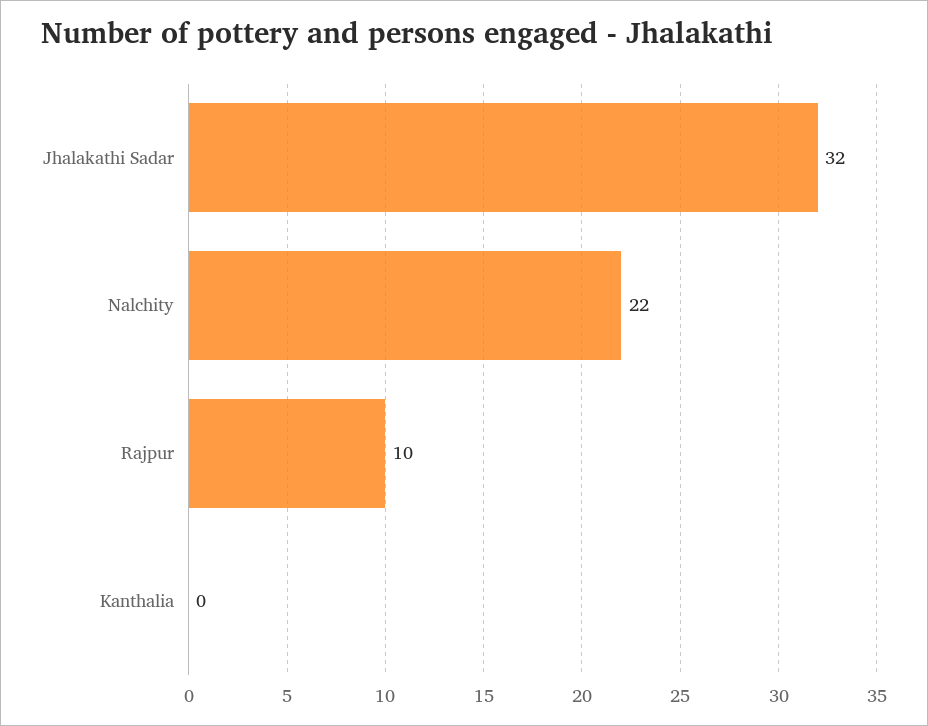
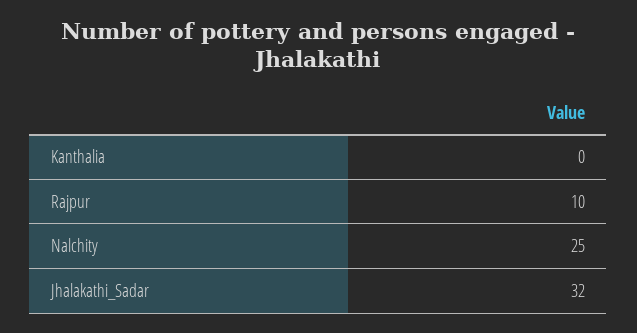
  {
    "Jhalakathi Sadar": 32,
-   "Nalchity": 22,
+   "Nalchity": 25,
    "Rajpur": 10,
    "Kanthalia": 0
  }

